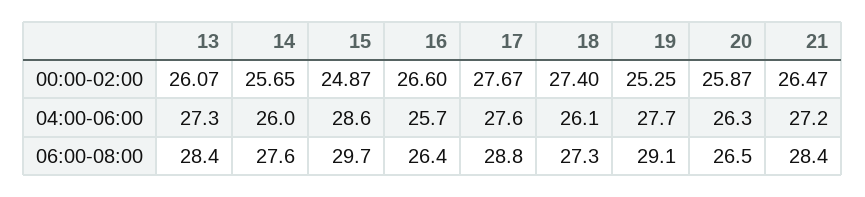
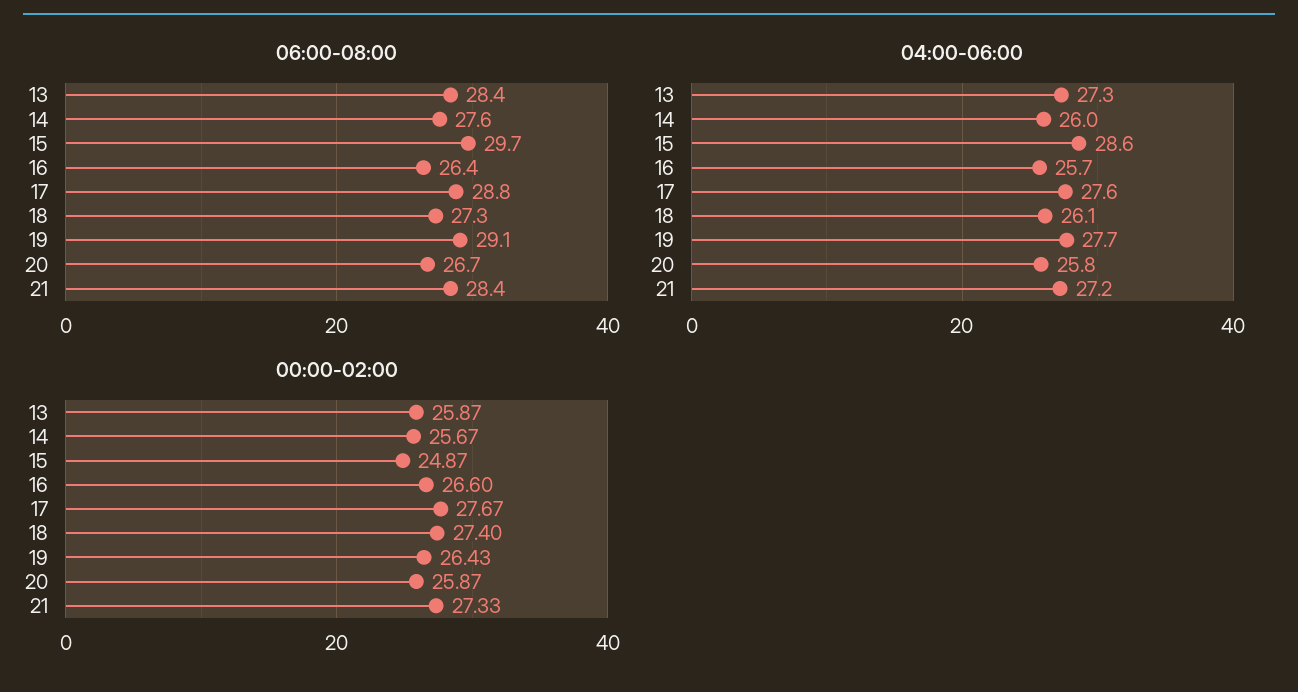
  {
    "00:00-02:00": {
-     "13": 26.07,
+     "13": 25.87,
-     "14": 25.65,
+     "14": 25.67,
      "15": 24.87,
      "16": 26.6,
      "17": 27.67,
      "18": 27.4,
-     "19": 25.25,
+     "19": 26.43,
      "20": 25.87,
-     "21": 26.47
+     "21": 27.33
    },
    "04:00-06:00": {
      "13": 27.3,
      "14": 26,
      "15": 28.6,
      "16": 25.7,
      "17": 27.6,
      "18": 26.1,
      "19": 27.7,
-     "20": 26.3,
+     "20": 25.8,
      "21": 27.2
    },
    "06:00-08:00": {
      "13": 28.4,
      "14": 27.6,
      "15": 29.7,
      "16": 26.4,
      "17": 28.8,
      "18": 27.3,
      "19": 29.1,
-     "20": 26.5,
+     "20": 26.7,
      "21": 28.4
    }
  }

